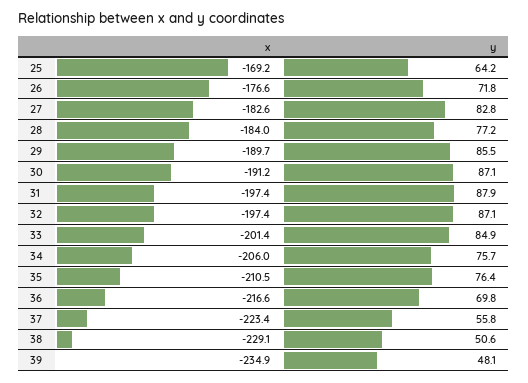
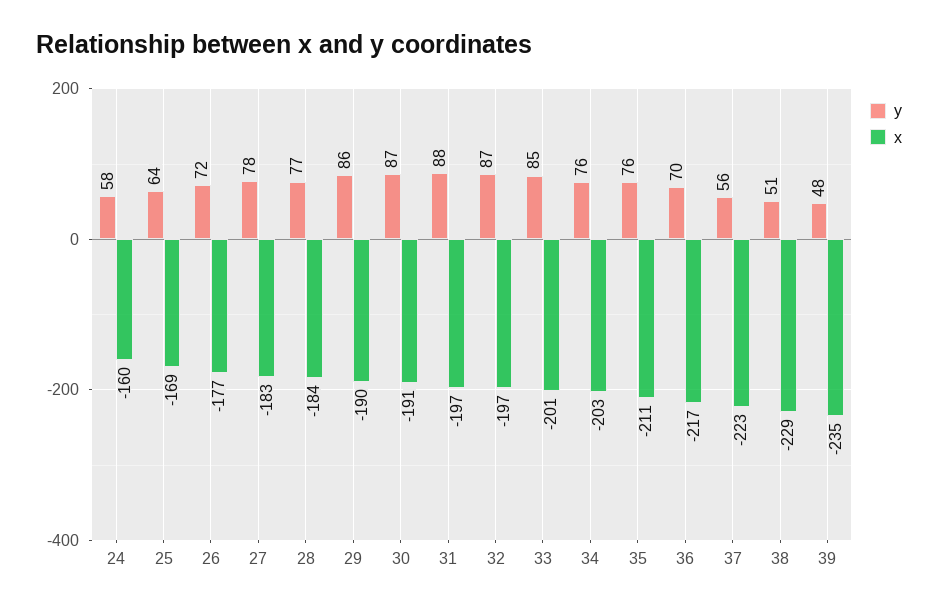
  {
    "x": {
      "25": -169.2,
      "26": -176.6,
      "27": -182.6,
      "28": -184,
      "29": -189.7,
      "30": -191.2,
      "31": -197.4,
      "32": -197.4,
      "33": -201.4,
-     "34": -206,
+     "34": -203,
      "35": -210.5,
      "36": -216.6,
      "37": -223.4,
      "38": -229.1,
-     "39": -234.9
+     "39": -234.9,
+     "24": -160
    },
    "y": {
      "25": 64.2,
      "26": 71.8,
-     "27": 82.8,
+     "27": 78,
      "28": 77.2,
      "29": 85.5,
      "30": 87.1,
      "31": 87.9,
      "32": 87.1,
      "33": 84.9,
      "34": 75.7,
      "35": 76.4,
      "36": 69.8,
      "37": 55.8,
      "38": 50.6,
-     "39": 48.1
+     "39": 48.1,
+     "24": 58
    }
  }

